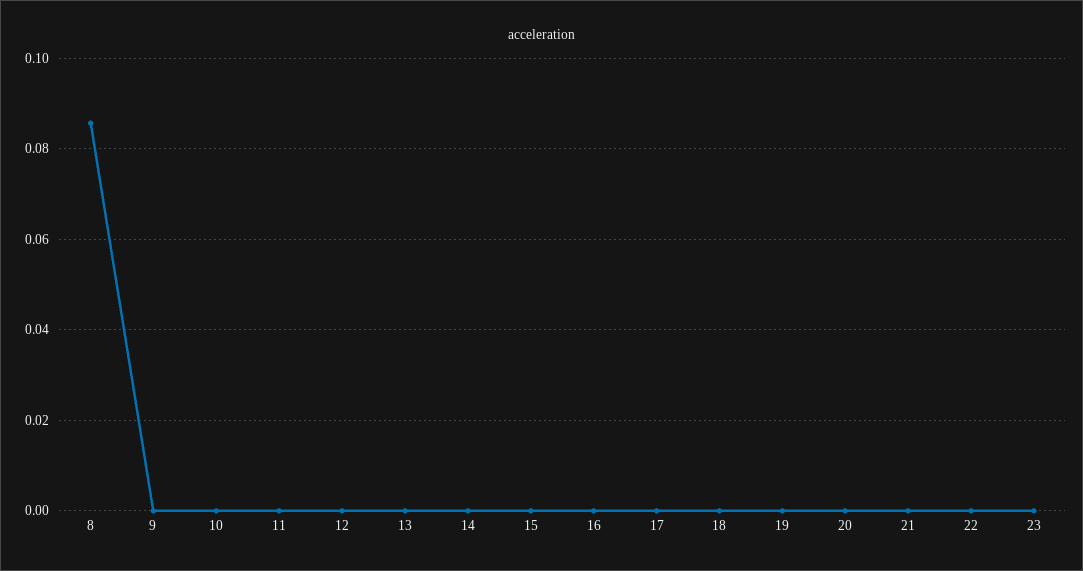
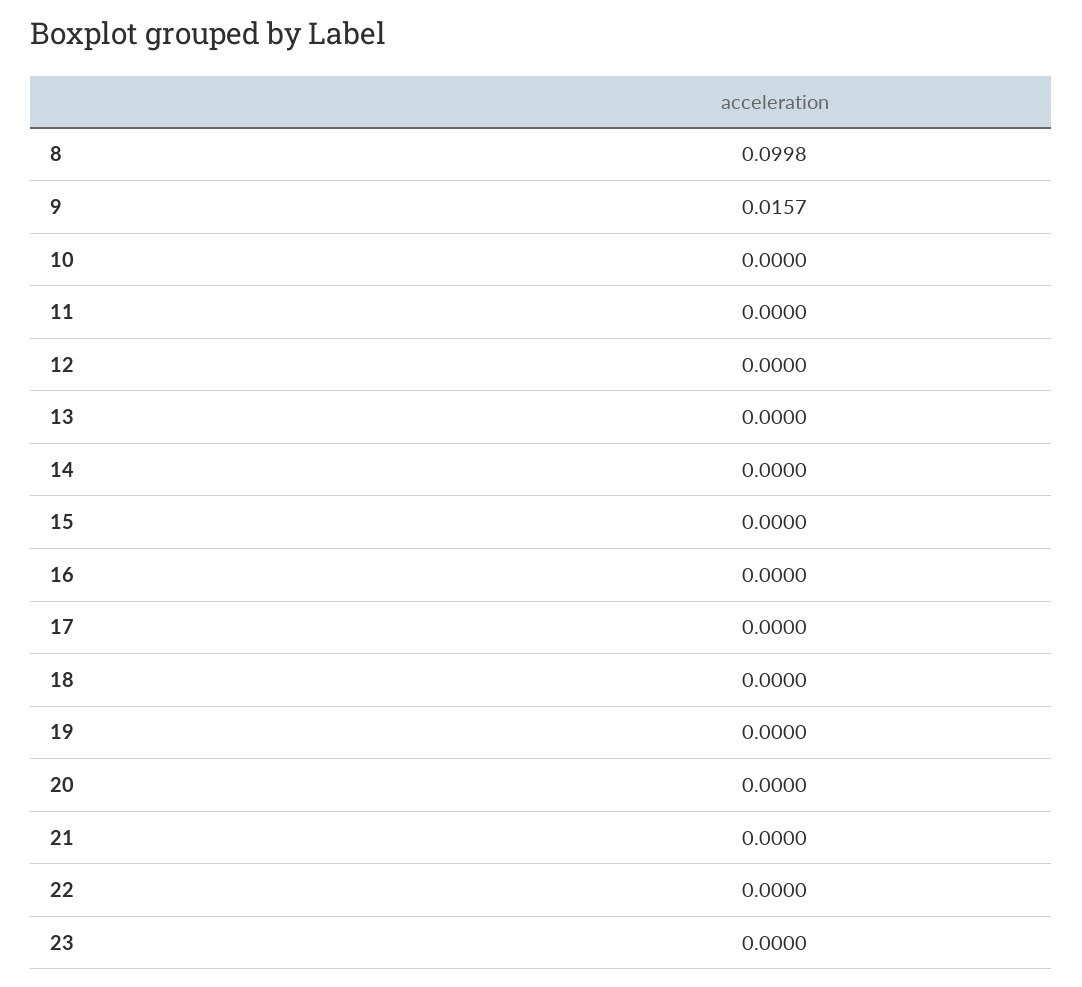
  {
-   "8": 0.086,
+   "8": 0.0998,
-   "9": 0,
+   "9": 0.0157,
    "10": 0,
    "11": 0,
    "12": 0,
    "13": 0,
    "14": 0,
    "15": 0,
    "16": 0,
    "17": 0,
    "18": 0,
    "19": 0,
    "20": 0,
    "21": 0,
    "22": 0,
    "23": 0
  }

